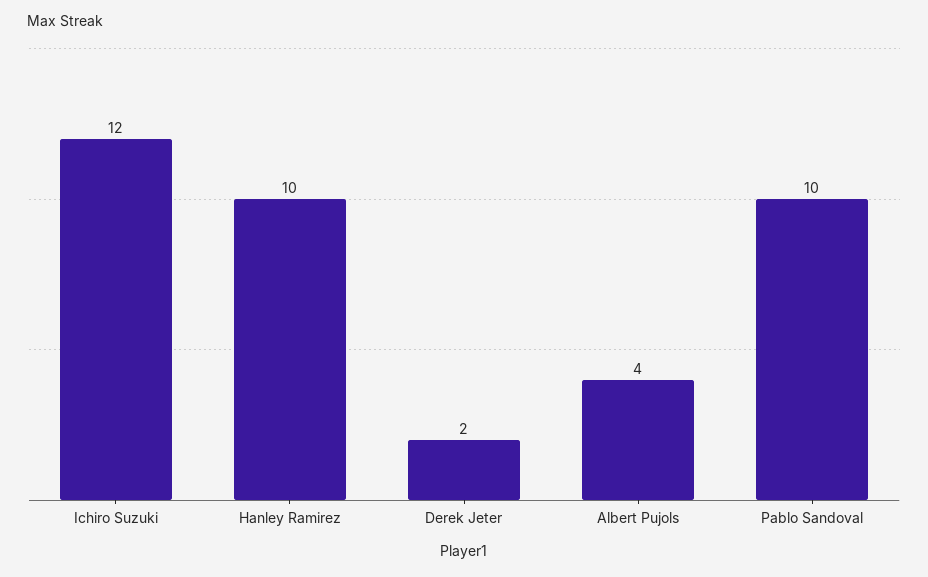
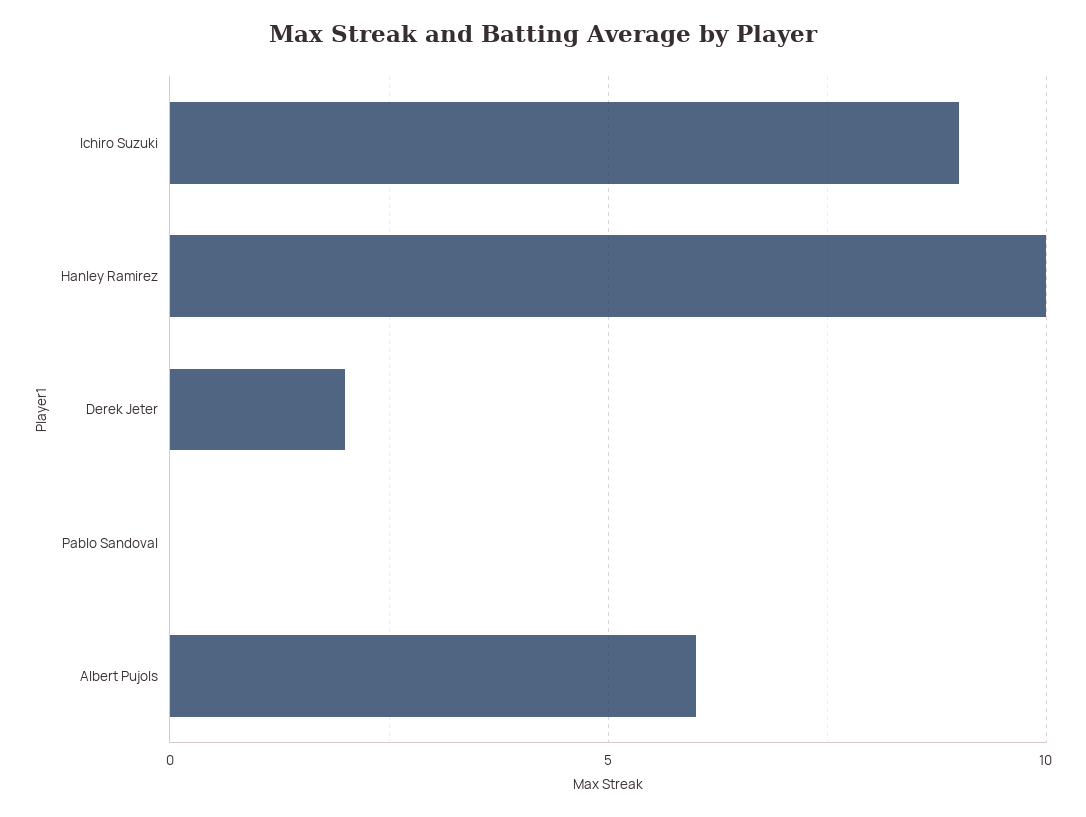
  {
-   "Ichiro Suzuki": 12,
+   "Ichiro Suzuki": 9,
    "Hanley Ramirez": 10,
    "Derek Jeter": 2,
-   "Albert Pujols": 4,
+   "Albert Pujols": 6,
-   "Pablo Sandoval": 10
+   "Pablo Sandoval": 0
  }

